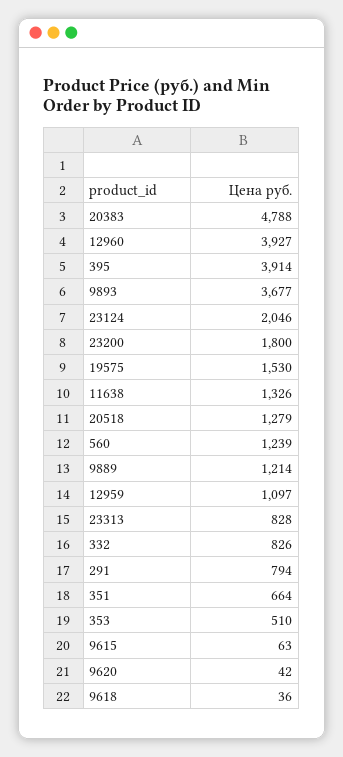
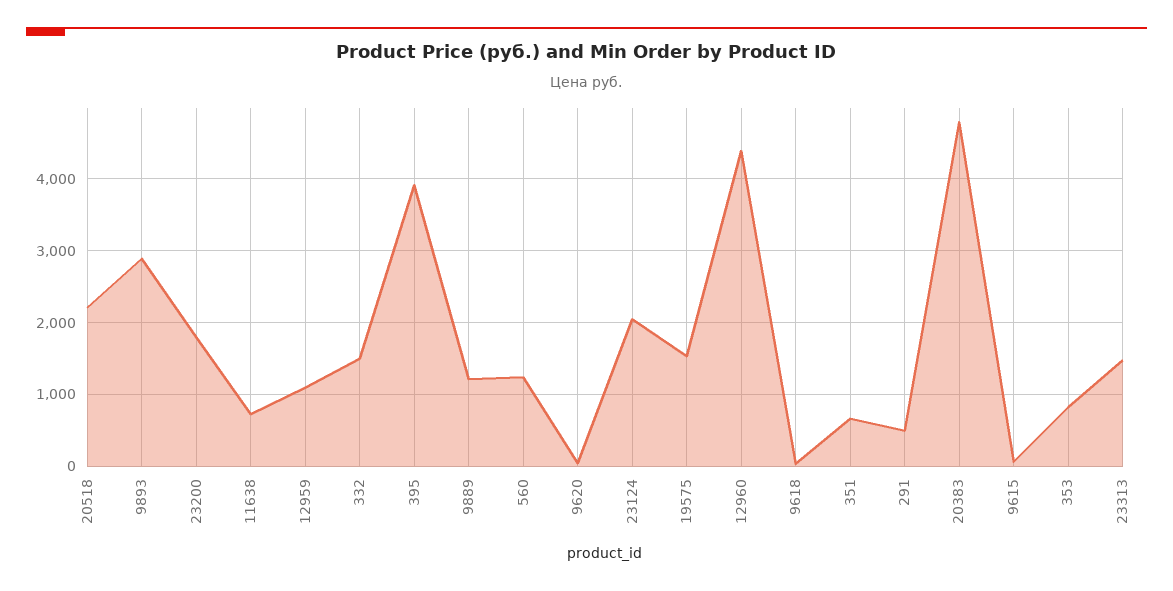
  {
    "20383": 4788,
-   "12960": 3927,
+   "12960": 4400,
    "395": 3914,
-   "9893": 3677,
+   "9893": 2900,
    "23124": 2046,
    "23200": 1800,
    "19575": 1530,
-   "11638": 1326,
+   "11638": 700,
-   "20518": 1279,
+   "20518": 2200,
    "560": 1239,
    "9889": 1214,
    "12959": 1097,
-   "23313": 828,
+   "23313": 1500,
-   "332": 826,
+   "332": 1500,
-   "291": 794,
+   "291": 500,
    "351": 664,
-   "353": 510,
+   "353": 800,
    "9615": 63,
    "9620": 42,
    "9618": 36
  }

